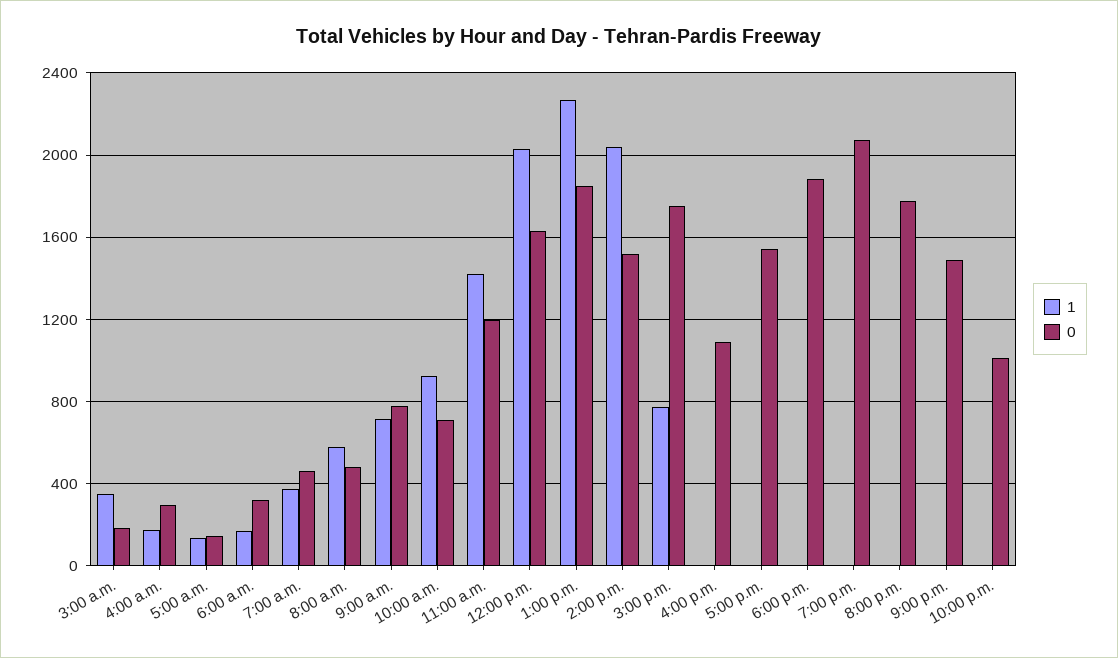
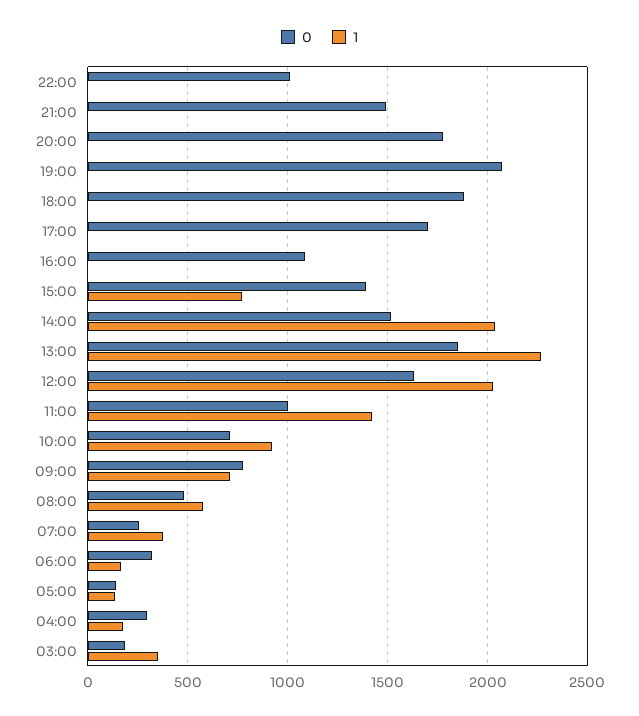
  {
    "1": {
      "3:00 a.m.": 350,
      "4:00 a.m.": 150,
      "5:00 a.m.": 150,
      "6:00 a.m.": 150,
      "7:00 a.m.": 350,
      "8:00 a.m.": 600,
      "9:00 a.m.": 700,
      "10:00 a.m.": 900,
      "11:00 a.m.": 1400,
      "12:00 p.m.": 2050,
      "1:00 p.m.": 2250,
      "2:00 p.m.": 2050,
      "3:00 p.m.": 750,
      "4:00 p.m.": 0,
      "5:00 p.m.": 0,
      "6:00 p.m.": 0,
      "7:00 p.m.": 0,
      "8:00 p.m.": 0,
      "9:00 p.m.": 0,
      "10:00 p.m.": 0
    },
    "0": {
      "3:00 a.m.": 200,
      "4:00 a.m.": 300,
      "5:00 a.m.": 150,
      "6:00 a.m.": 300,
-     "7:00 a.m.": 450,
+     "7:00 a.m.": 250,
      "8:00 a.m.": 500,
      "9:00 a.m.": 800,
      "10:00 a.m.": 700,
-     "11:00 a.m.": 1200,
+     "11:00 a.m.": 1000,
      "12:00 p.m.": 1650,
      "1:00 p.m.": 1850,
      "2:00 p.m.": 1500,
-     "3:00 p.m.": 1750,
+     "3:00 p.m.": 1400,
      "4:00 p.m.": 1100,
-     "5:00 p.m.": 1550,
+     "5:00 p.m.": 1700,
      "6:00 p.m.": 1900,
      "7:00 p.m.": 2050,
      "8:00 p.m.": 1800,
      "9:00 p.m.": 1500,
      "10:00 p.m.": 1000
    }
  }

